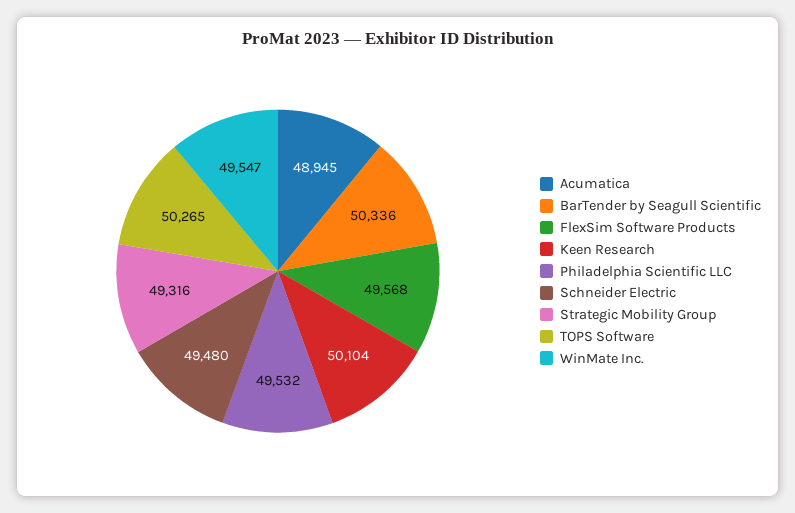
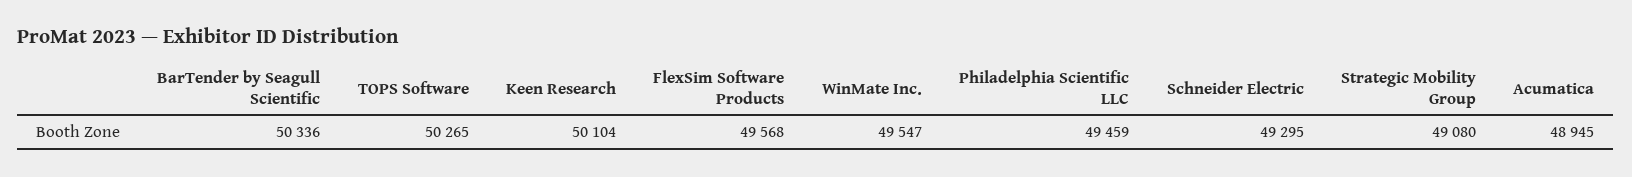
  {
    "Acumatica": 48945,
    "BarTender by Seagull Scientific": 50336,
    "FlexSim Software Products": 49568,
    "Keen Research": 50104,
-   "Philadelphia Scientific LLC": 49532,
+   "Philadelphia Scientific LLC": 49459,
-   "Schneider Electric": 49480,
+   "Schneider Electric": 49295,
-   "Strategic Mobility Group": 49316,
+   "Strategic Mobility Group": 49080,
    "TOPS Software": 50265,
    "WinMate Inc.": 49547
  }

